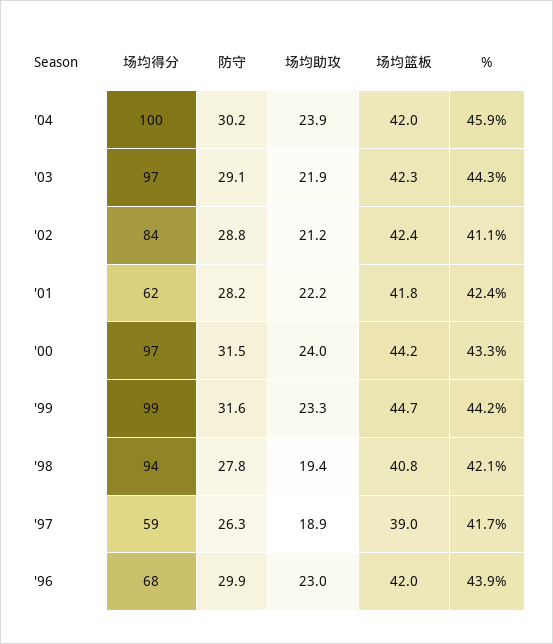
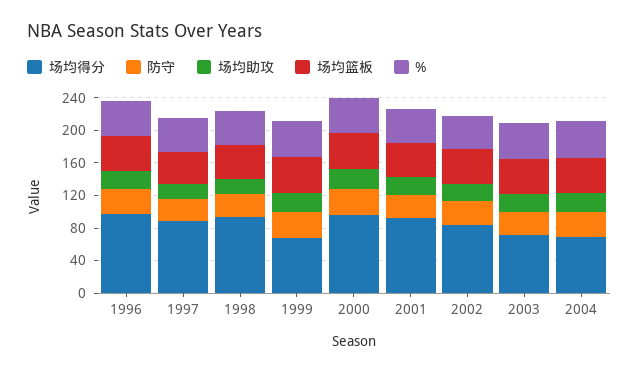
  {
    "场均得分": {
-     "'04": 100,
+     "'04": 70,
-     "'03": 97,
+     "'03": 70,
      "'02": 84,
-     "'01": 62,
+     "'01": 90,
      "'00": 97,
-     "'99": 99,
+     "'99": 70,
      "'98": 94,
-     "'97": 59,
+     "'97": 90,
-     "'96": 68
+     "'96": 100
    },
    "防守": {
      "'04": 30.2,
      "'03": 29.1,
      "'02": 28.8,
      "'01": 28.2,
      "'00": 31.5,
      "'99": 31.6,
      "'98": 27.8,
      "'97": 26.3,
      "'96": 29.9
    },
    "场均助攻": {
      "'04": 23.9,
      "'03": 21.9,
      "'02": 21.2,
      "'01": 22.2,
      "'00": 24,
      "'99": 23.3,
      "'98": 19.4,
      "'97": 18.9,
      "'96": 23
    },
    "场均篮板": {
      "'04": 42,
      "'03": 42.3,
      "'02": 42.4,
      "'01": 41.8,
      "'00": 44.2,
      "'99": 44.7,
      "'98": 40.8,
      "'97": 39,
      "'96": 42
    },
    "%": {
      "'04": 45.9,
      "'03": 44.3,
      "'02": 41.1,
      "'01": 42.4,
      "'00": 43.3,
      "'99": 44.2,
      "'98": 42.1,
      "'97": 41.7,
      "'96": 43.9
    }
  }

